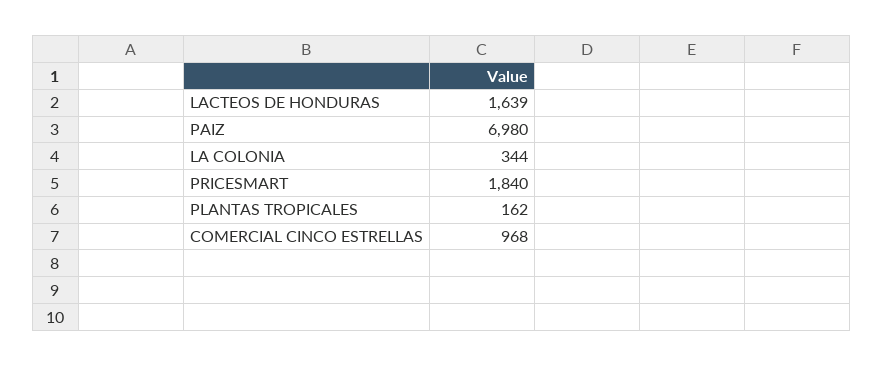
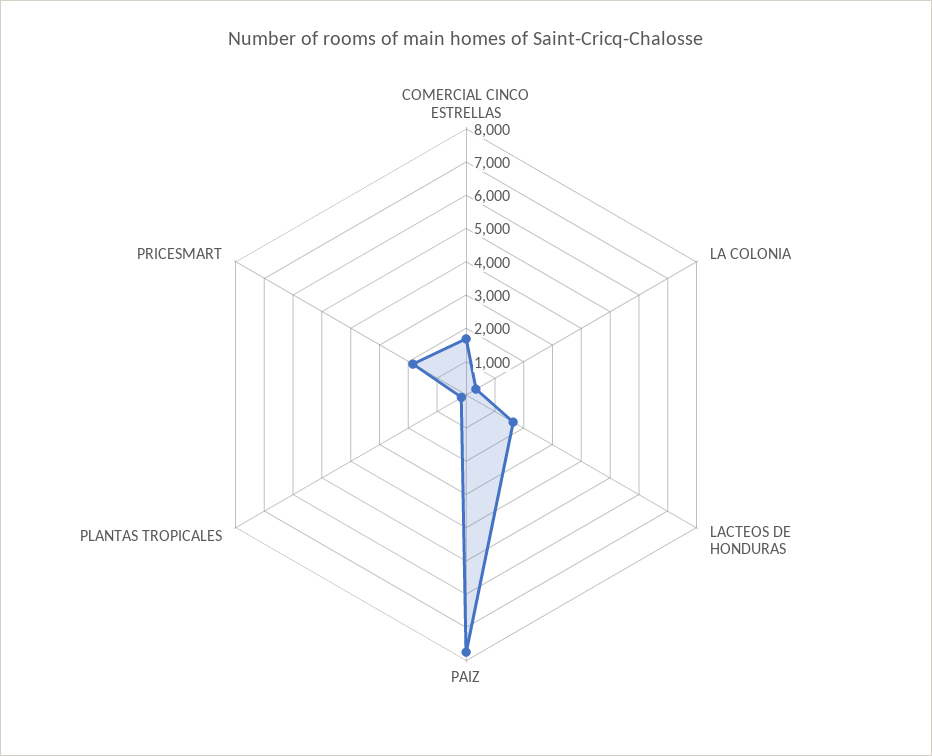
  {
    "LACTEOS DE HONDURAS": 1639,
-   "PAIZ": 6980,
+   "PAIZ": 7750,
    "LA COLONIA": 344,
    "PRICESMART": 1840,
    "PLANTAS TROPICALES": 162,
-   "COMERCIAL CINCO ESTRELLAS": 968
+   "COMERCIAL CINCO ESTRELLAS": 1750
  }

